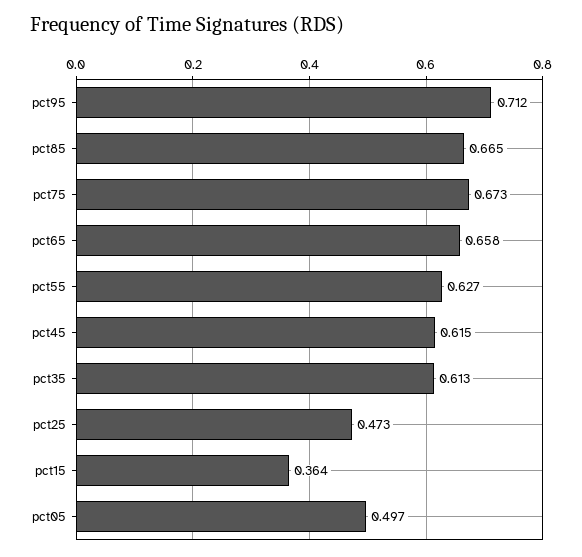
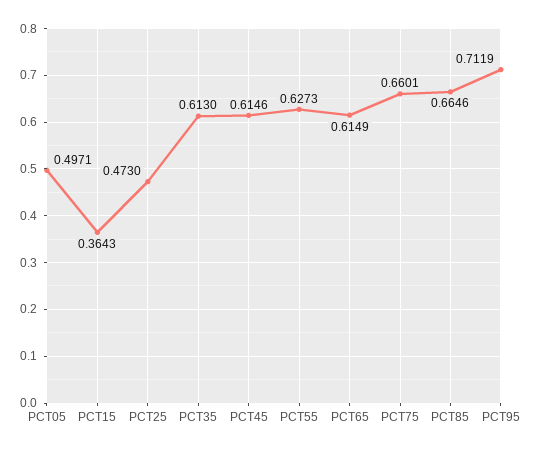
  {
    "pct95": 0.7119,
    "pct85": 0.6646,
-   "pct75": 0.673,
+   "pct75": 0.6601,
-   "pct65": 0.658,
+   "pct65": 0.6149,
    "pct55": 0.6273,
    "pct45": 0.6146,
    "pct35": 0.613,
    "pct25": 0.473,
    "pct15": 0.3643,
    "pct05": 0.4971
  }

